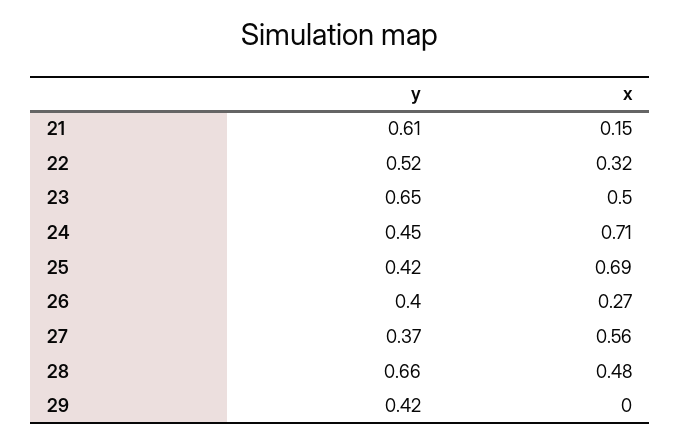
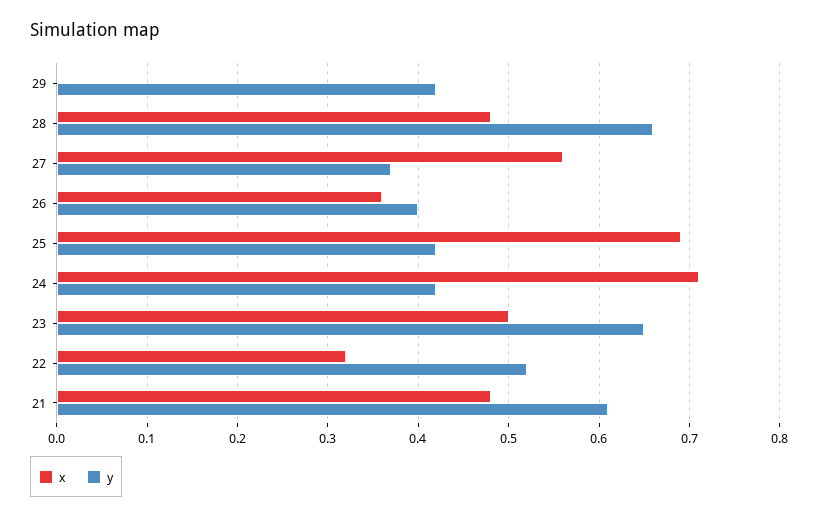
  {
    "y": {
      "21": 0.61,
      "22": 0.52,
      "23": 0.65,
-     "24": 0.45,
+     "24": 0.42,
      "25": 0.42,
      "26": 0.4,
      "27": 0.37,
      "28": 0.66,
      "29": 0.42
    },
    "x": {
-     "21": 0.15,
+     "21": 0.48,
      "22": 0.32,
      "23": 0.5,
      "24": 0.71,
      "25": 0.69,
-     "26": 0.27,
+     "26": 0.36,
      "27": 0.56,
      "28": 0.48,
      "29": 0
    }
  }

